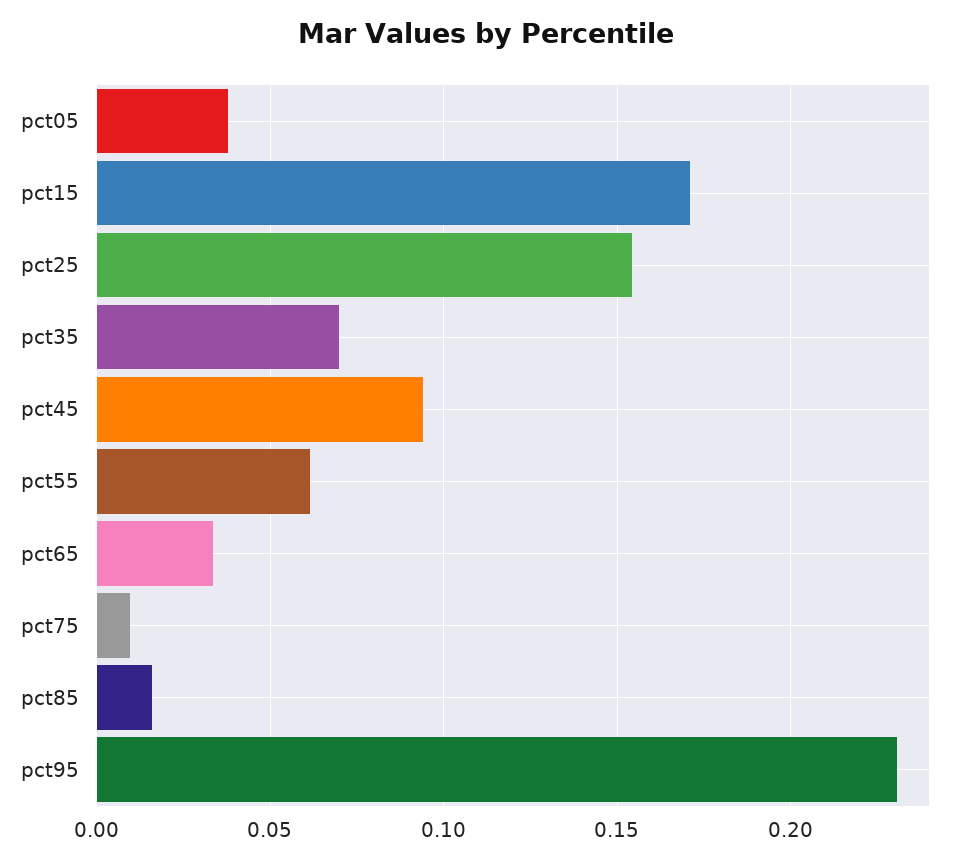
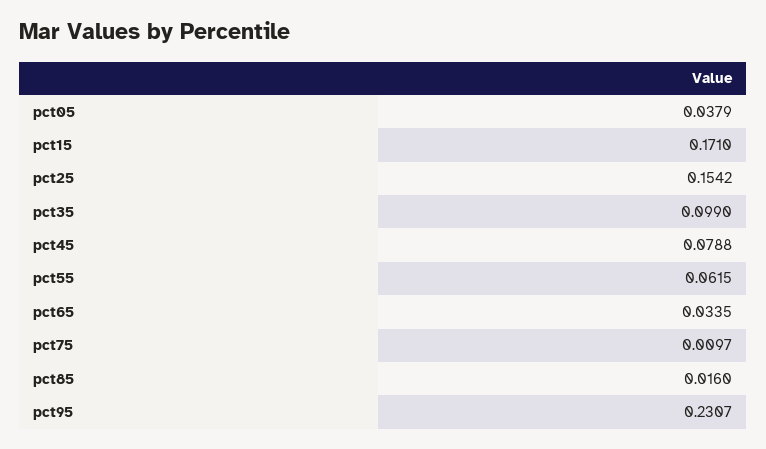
  {
    "pct05": 0.0379,
    "pct15": 0.171,
    "pct25": 0.1542,
-   "pct35": 0.07,
+   "pct35": 0.099,
-   "pct45": 0.095,
+   "pct45": 0.0788,
    "pct55": 0.0615,
    "pct65": 0.0335,
    "pct75": 0.0097,
    "pct85": 0.016,
    "pct95": 0.2307
  }

